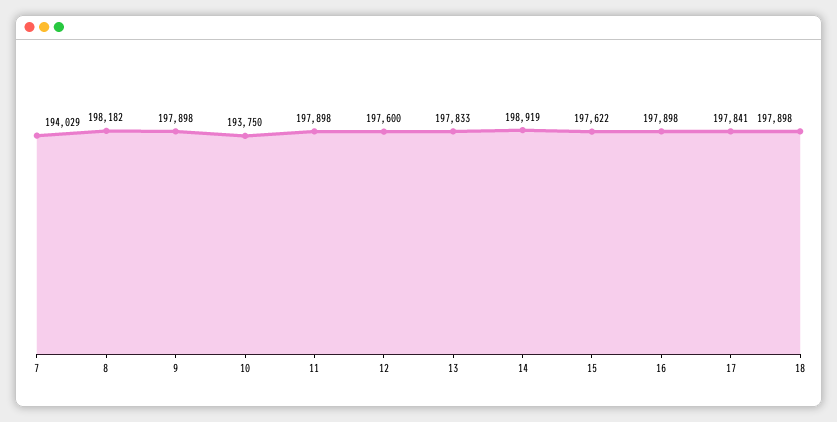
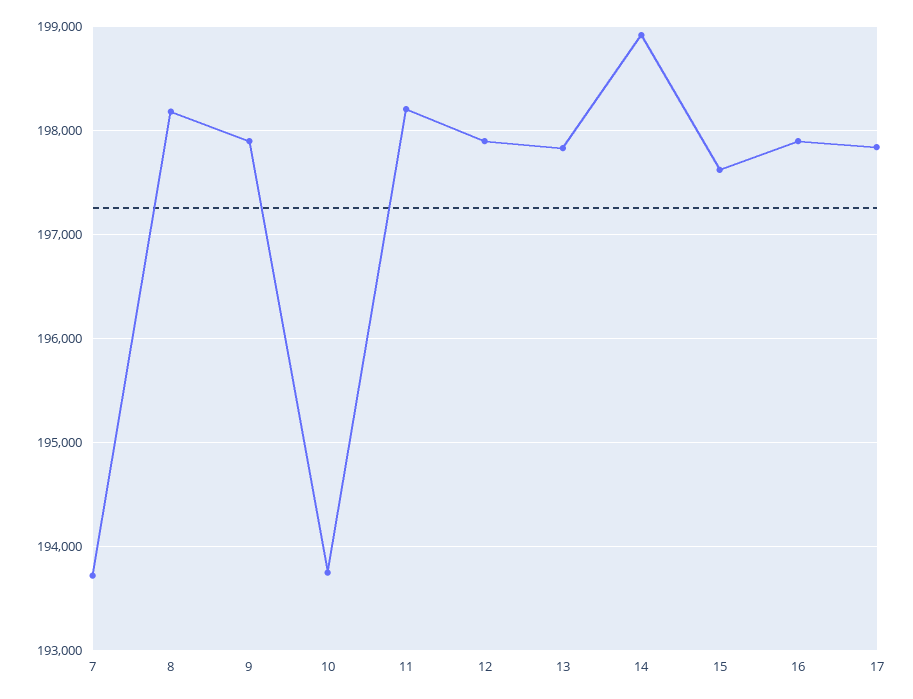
  {
-   "7": 194029,
+   "7": 193700,
    "8": 198182,
    "9": 197898,
    "10": 193750,
-   "11": 197898,
+   "11": 198200,
-   "12": 197600,
+   "12": 197900,
    "13": 197833,
    "14": 198919,
    "15": 197622,
    "16": 197898,
-   "17": 197841,
+   "17": 197841
-   "18": 197898
  }

